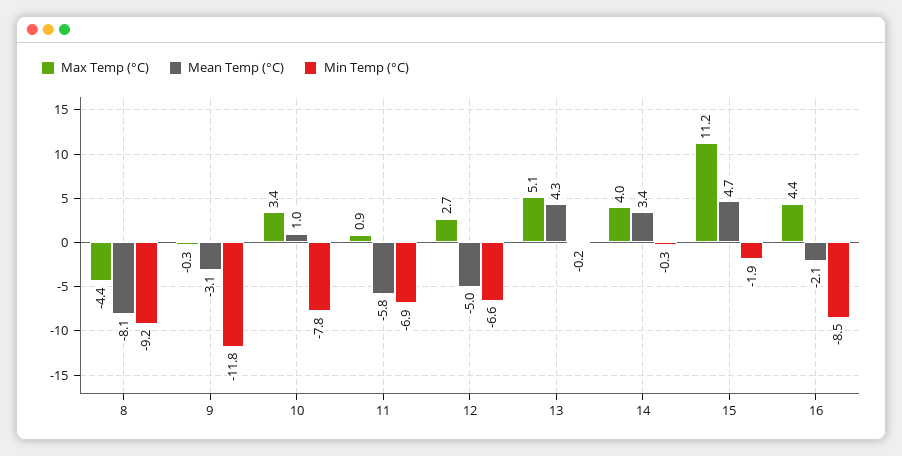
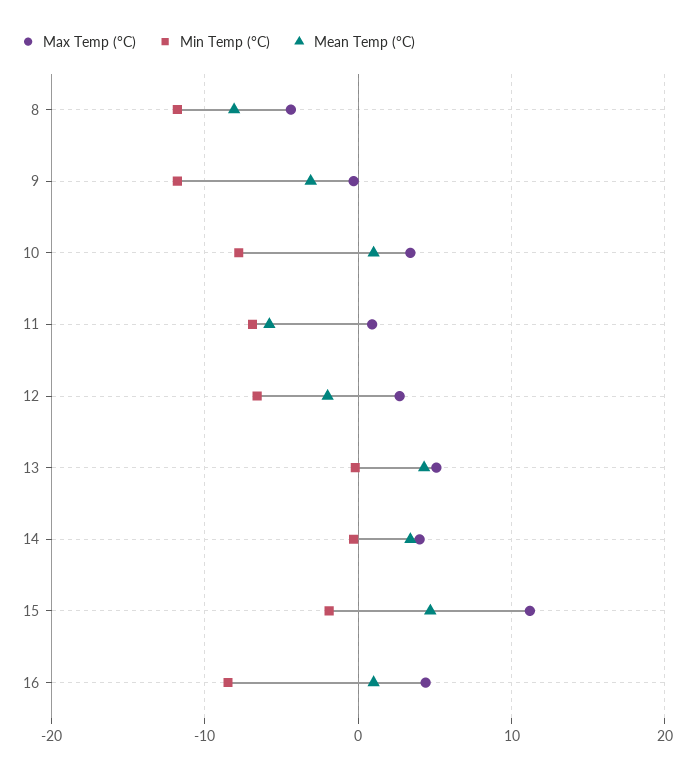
  {
    "Max Temp (°C)": {
      "8": -4.4,
      "9": -0.3,
      "10": 3.4,
      "11": 0.9,
      "12": 2.7,
      "13": 5.1,
      "14": 4,
      "15": 11.2,
      "16": 4.4
    },
    "Mean Temp (°C)": {
      "8": -8.1,
      "9": -3.1,
      "10": 1,
      "11": -5.8,
-     "12": -5,
+     "12": -2,
      "13": 4.3,
      "14": 3.4,
      "15": 4.7,
-     "16": -2.1
+     "16": 1
    },
    "Min Temp (°C)": {
-     "8": -9.2,
+     "8": -12,
      "9": -11.8,
      "10": -7.8,
      "11": -6.9,
      "12": -6.6,
      "13": -0.2,
      "14": -0.3,
      "15": -1.9,
      "16": -8.5
    }
  }

